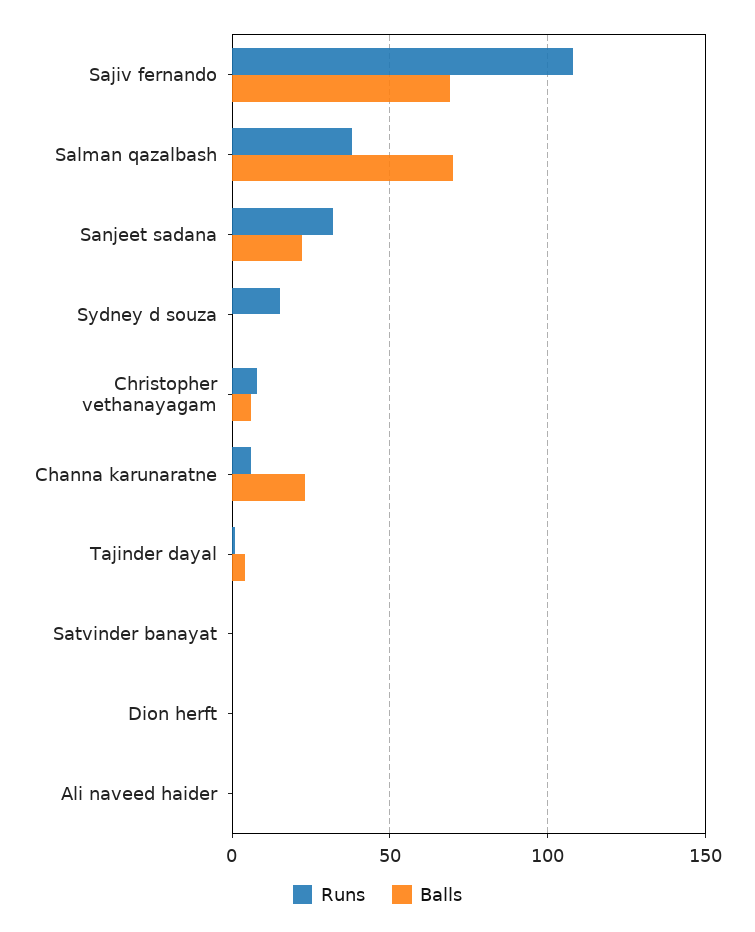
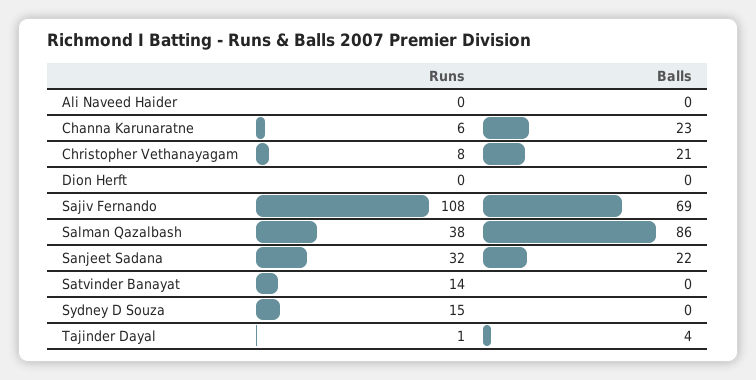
  {
    "Runs": {
      "Sajiv fernando": 108,
      "Salman qazalbash": 38,
      "Sanjeet sadana": 32,
      "Sydney d souza": 15,
      "Christopher vethanayagam": 8,
      "Channa karunaratne": 6,
      "Tajinder dayal": 1,
-     "Satvinder banayat": 0,
+     "Satvinder banayat": 14,
      "Dion herft": 0,
      "Ali naveed haider": 0
    },
    "Balls": {
      "Sajiv fernando": 69,
-     "Salman qazalbash": 70,
+     "Salman qazalbash": 86,
      "Sanjeet sadana": 22,
      "Sydney d souza": 0,
-     "Christopher vethanayagam": 5,
+     "Christopher vethanayagam": 21,
      "Channa karunaratne": 23,
      "Tajinder dayal": 4,
      "Satvinder banayat": 0,
      "Dion herft": 0,
      "Ali naveed haider": 0
    }
  }

